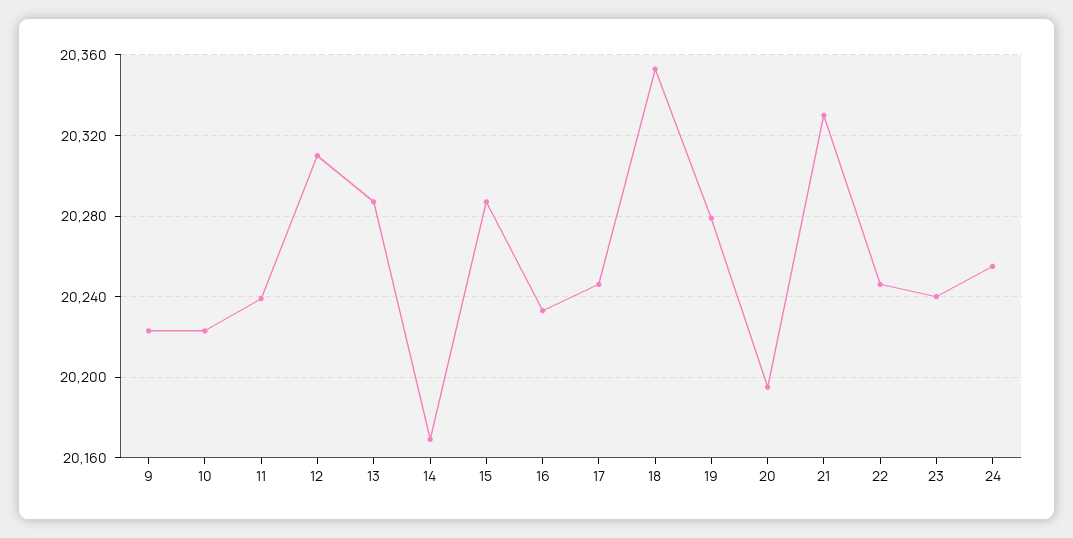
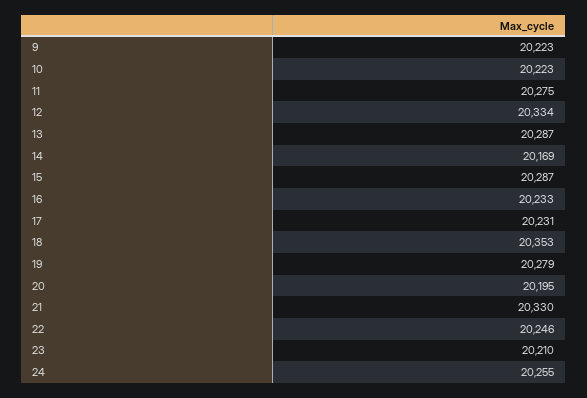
  {
    "9": 20223,
    "10": 20223,
-   "11": 20240,
+   "11": 20275,
-   "12": 20310,
+   "12": 20334,
    "13": 20287,
    "14": 20169,
    "15": 20287,
    "16": 20233,
-   "17": 20245,
+   "17": 20231,
    "18": 20353,
    "19": 20279,
    "20": 20195,
    "21": 20330,
    "22": 20246,
-   "23": 20240,
+   "23": 20210,
    "24": 20255
  }

